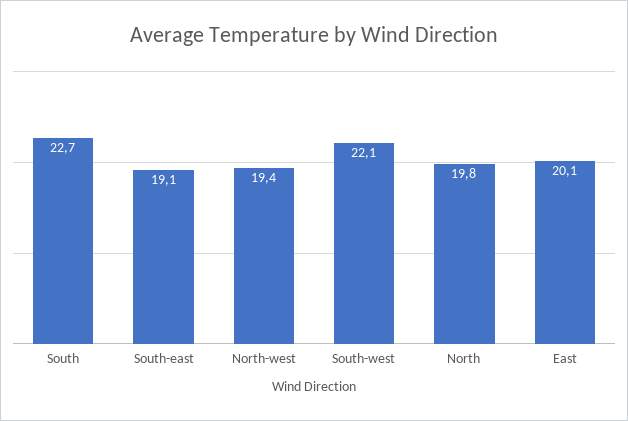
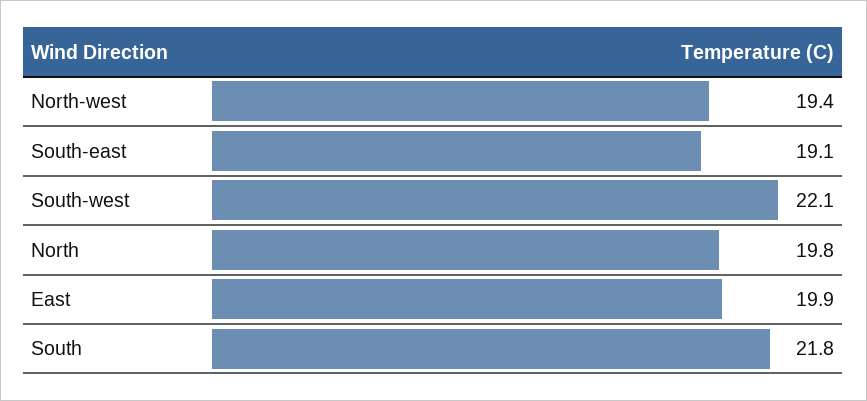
  {
-   "South": 22.7,
+   "South": 21.8,
    "South-east": 19.1,
    "North-west": 19.4,
    "South-west": 22.1,
    "North": 19.8,
-   "East": 20.1
+   "East": 19.9
  }

